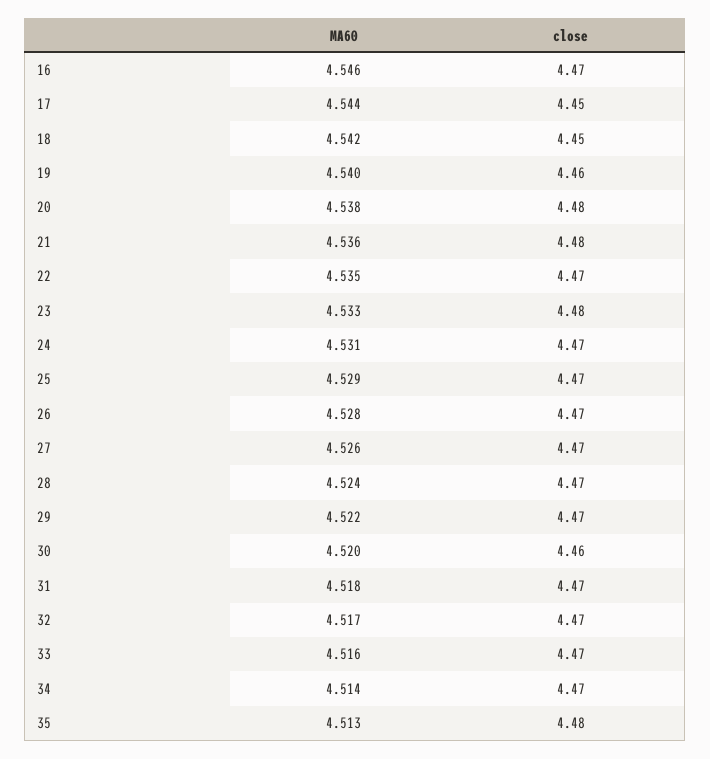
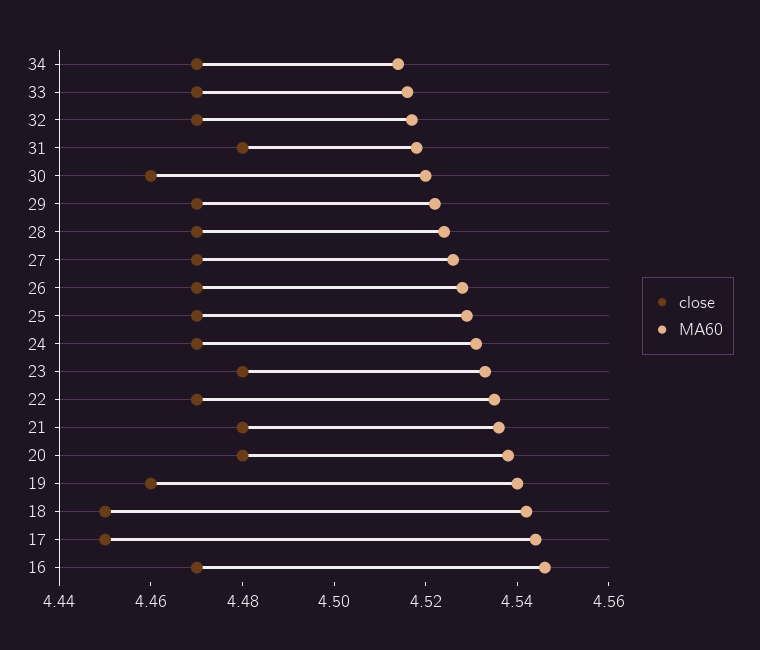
  {
    "MA60": {
      "16": 4.546,
      "17": 4.544,
      "18": 4.542,
      "19": 4.54,
      "20": 4.538,
      "21": 4.536,
      "22": 4.535,
      "23": 4.533,
      "24": 4.531,
      "25": 4.529,
      "26": 4.528,
      "27": 4.526,
      "28": 4.524,
      "29": 4.522,
      "30": 4.52,
      "31": 4.518,
      "32": 4.517,
      "33": 4.516,
-     "34": 4.514,
+     "34": 4.514
-     "35": 4.513
    },
    "close": {
      "16": 4.47,
      "17": 4.45,
      "18": 4.45,
      "19": 4.46,
      "20": 4.48,
      "21": 4.48,
      "22": 4.47,
      "23": 4.48,
      "24": 4.47,
      "25": 4.47,
      "26": 4.47,
      "27": 4.47,
      "28": 4.47,
      "29": 4.47,
      "30": 4.46,
-     "31": 4.47,
+     "31": 4.48,
      "32": 4.47,
      "33": 4.47,
-     "34": 4.47,
+     "34": 4.47
-     "35": 4.48
    }
  }

